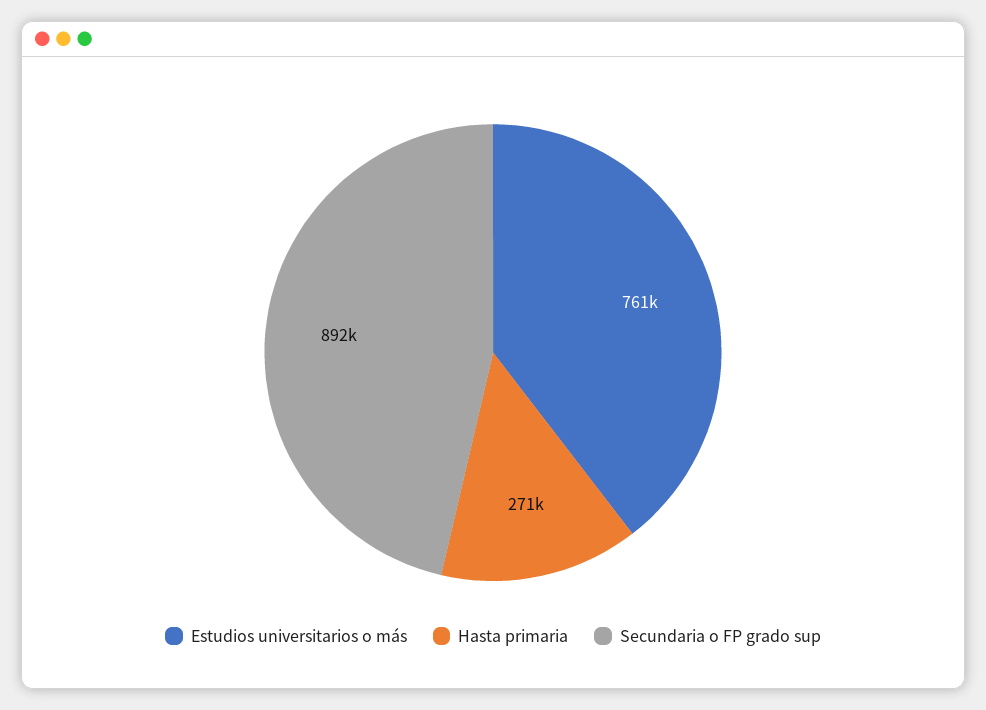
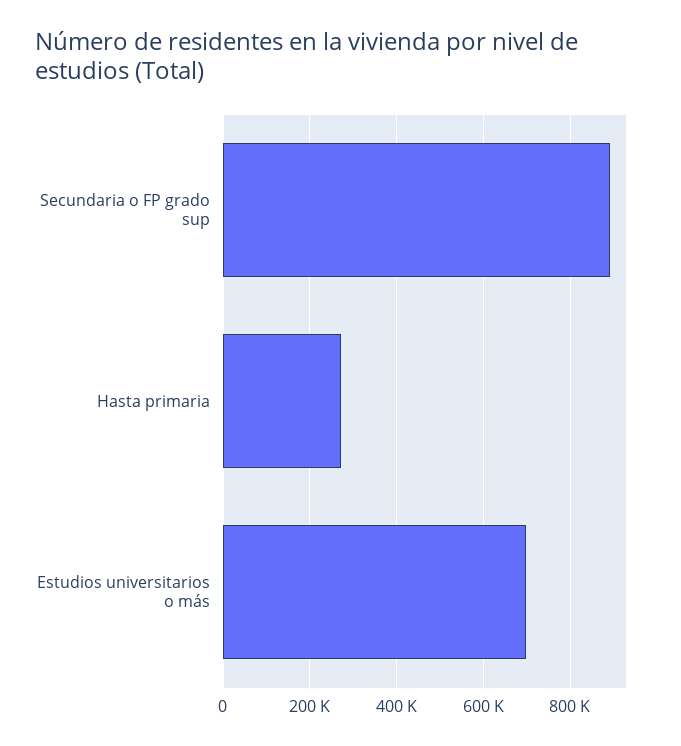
  {
-   "Estudios universitarios o más": 761000,
+   "Estudios universitarios o más": 700000,
    "Hasta primaria": 271000,
    "Secundaria o FP grado sup": 892000
  }

